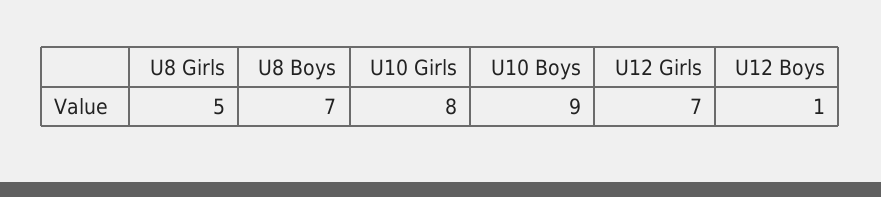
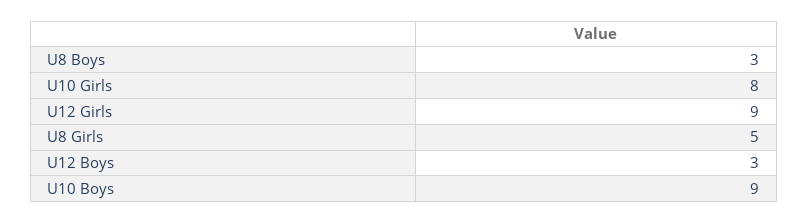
  {
    "U8 Girls": 5,
-   "U8 Boys": 7,
+   "U8 Boys": 3,
    "U10 Girls": 8,
    "U10 Boys": 9,
-   "U12 Girls": 7,
+   "U12 Girls": 9,
-   "U12 Boys": 1
+   "U12 Boys": 3
  }

